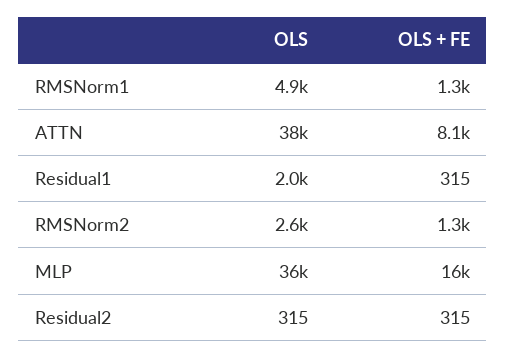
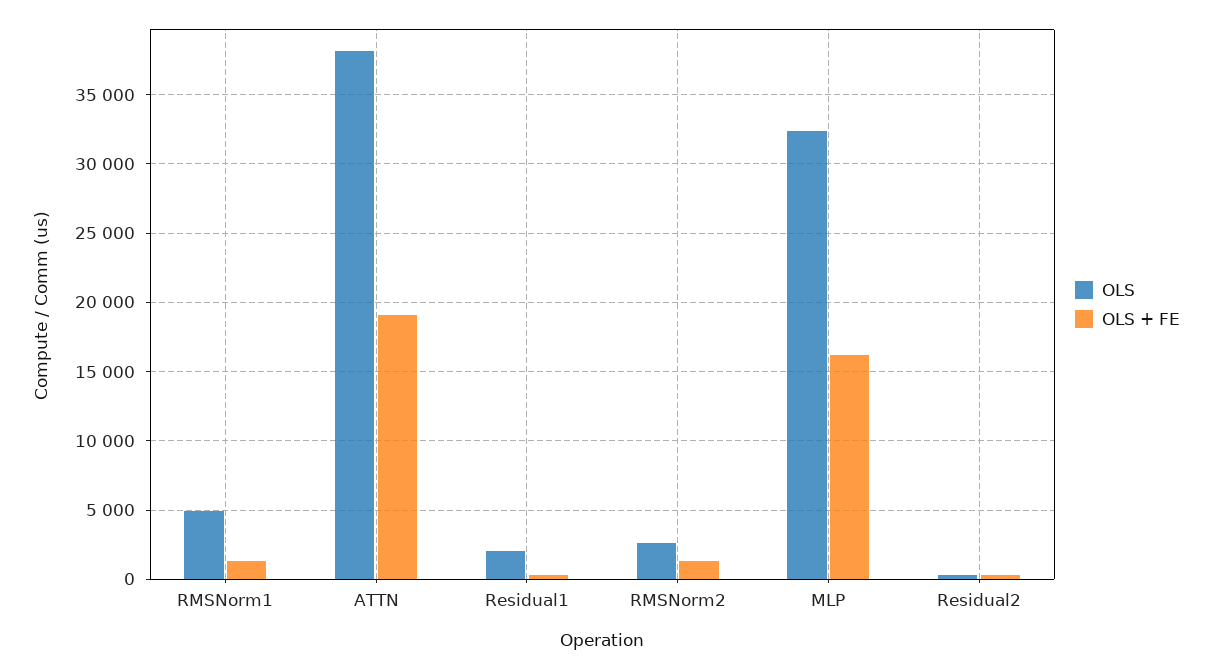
  {
    "OLS": {
      "RMSNorm1": 4900,
      "ATTN": 38000,
      "Residual1": 2000,
      "RMSNorm2": 2600,
-     "MLP": 36000,
+     "MLP": 32500,
      "Residual2": 315
    },
    "OLS + FE": {
      "RMSNorm1": 1300,
-     "ATTN": 8100,
+     "ATTN": 19000,
      "Residual1": 315,
      "RMSNorm2": 1300,
      "MLP": 16000,
      "Residual2": 315
    }
  }

